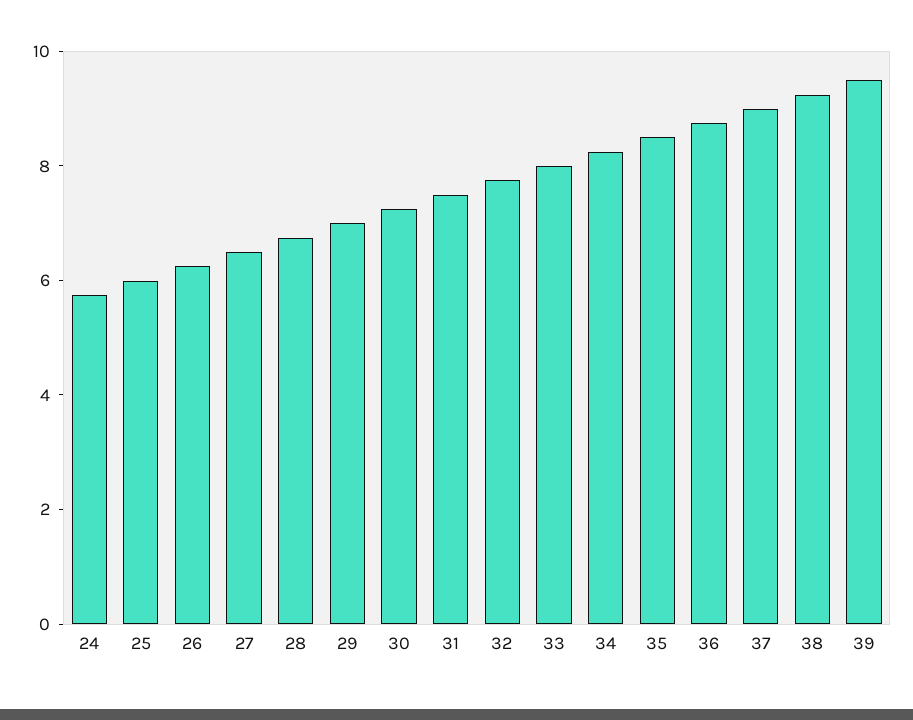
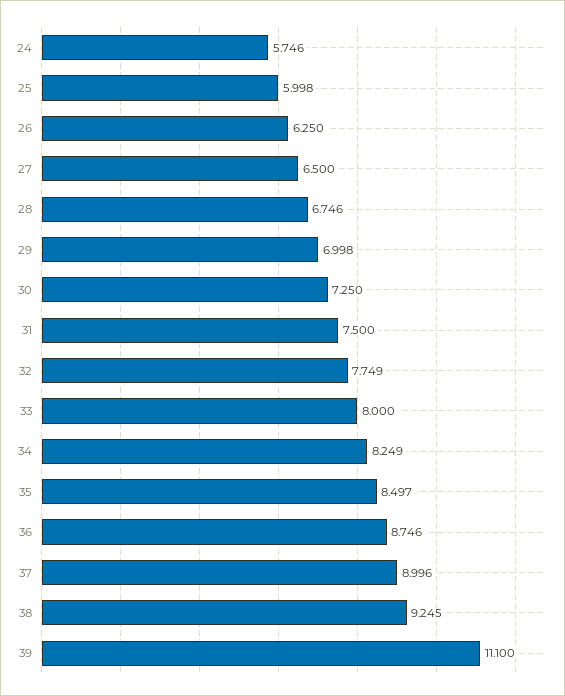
  {
    "24": 5.746,
    "25": 5.998,
    "26": 6.25,
    "27": 6.5,
    "28": 6.746,
    "29": 6.998,
    "30": 7.25,
    "31": 7.5,
    "32": 7.749,
    "33": 8,
    "34": 8.249,
    "35": 8.497,
    "36": 8.746,
    "37": 8.996,
    "38": 9.245,
-   "39": 9.5
+   "39": 11.1
  }

